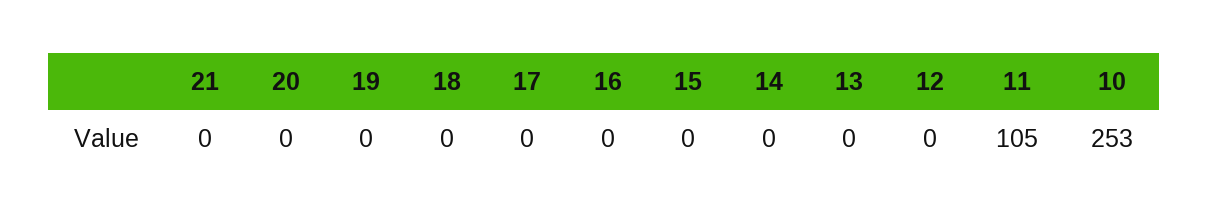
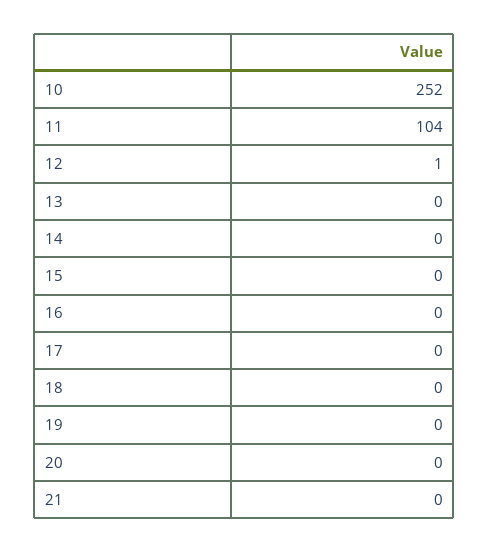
  {
    "21": 0,
    "20": 0,
    "19": 0,
    "18": 0,
    "17": 0,
    "16": 0,
    "15": 0,
    "14": 0,
    "13": 0,
-   "12": 0,
+   "12": 1,
-   "11": 105,
+   "11": 104,
-   "10": 253
+   "10": 252
  }

